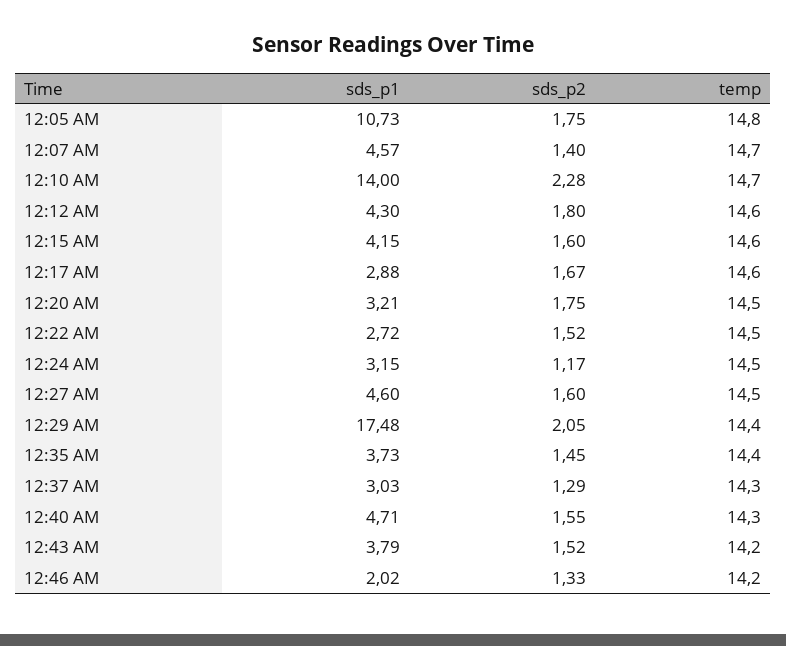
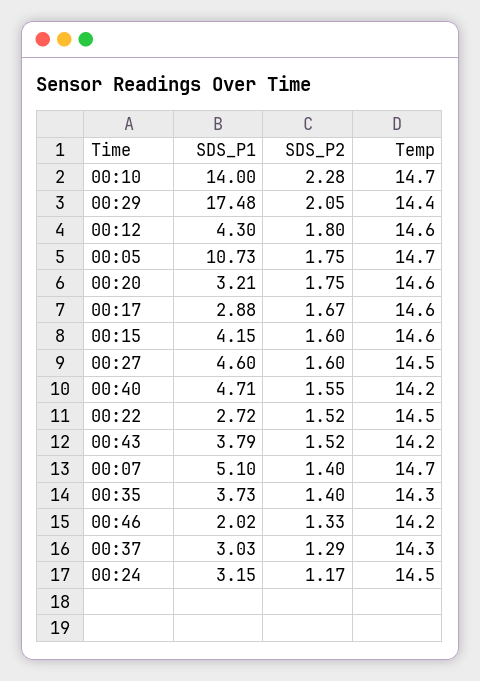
  {
    "sds_p1": {
      "12:05 AM": 10.73,
-     "12:07 AM": 4.57,
+     "12:07 AM": 5.1,
      "12:10 AM": 14,
      "12:12 AM": 4.3,
      "12:15 AM": 4.15,
      "12:17 AM": 2.88,
      "12:20 AM": 3.21,
      "12:22 AM": 2.72,
      "12:24 AM": 3.15,
      "12:27 AM": 4.6,
      "12:29 AM": 17.48,
      "12:35 AM": 3.73,
      "12:37 AM": 3.03,
      "12:40 AM": 4.71,
      "12:43 AM": 3.79,
      "12:46 AM": 2.02
    },
    "sds_p2": {
      "12:05 AM": 1.75,
      "12:07 AM": 1.4,
      "12:10 AM": 2.28,
      "12:12 AM": 1.8,
      "12:15 AM": 1.6,
      "12:17 AM": 1.67,
      "12:20 AM": 1.75,
      "12:22 AM": 1.52,
      "12:24 AM": 1.17,
      "12:27 AM": 1.6,
      "12:29 AM": 2.05,
-     "12:35 AM": 1.45,
+     "12:35 AM": 1.4,
      "12:37 AM": 1.29,
      "12:40 AM": 1.55,
      "12:43 AM": 1.52,
      "12:46 AM": 1.33
    },
    "temp": {
-     "12:05 AM": 14.8,
+     "12:05 AM": 14.7,
      "12:07 AM": 14.7,
      "12:10 AM": 14.7,
      "12:12 AM": 14.6,
      "12:15 AM": 14.6,
      "12:17 AM": 14.6,
-     "12:20 AM": 14.5,
+     "12:20 AM": 14.6,
      "12:22 AM": 14.5,
      "12:24 AM": 14.5,
      "12:27 AM": 14.5,
      "12:29 AM": 14.4,
-     "12:35 AM": 14.4,
+     "12:35 AM": 14.3,
      "12:37 AM": 14.3,
-     "12:40 AM": 14.3,
+     "12:40 AM": 14.2,
      "12:43 AM": 14.2,
      "12:46 AM": 14.2
    }
  }

